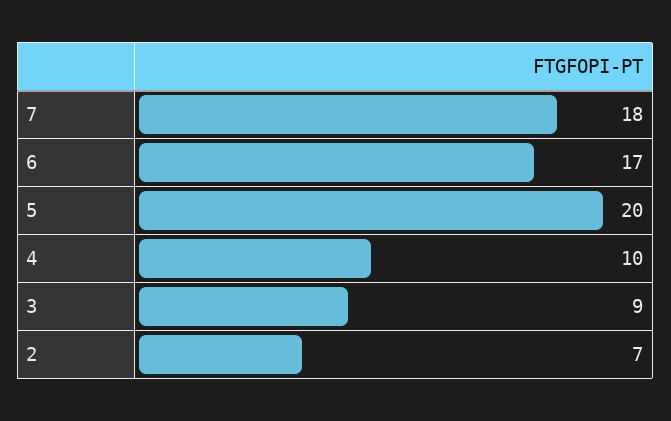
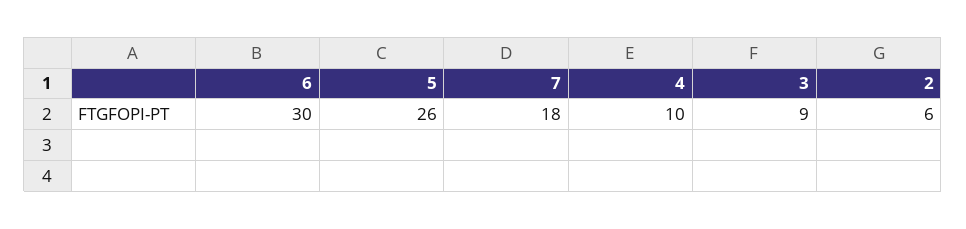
  {
    "7": 18,
-   "6": 17,
+   "6": 30,
-   "5": 20,
+   "5": 26,
    "4": 10,
    "3": 9,
-   "2": 7
+   "2": 6
  }

